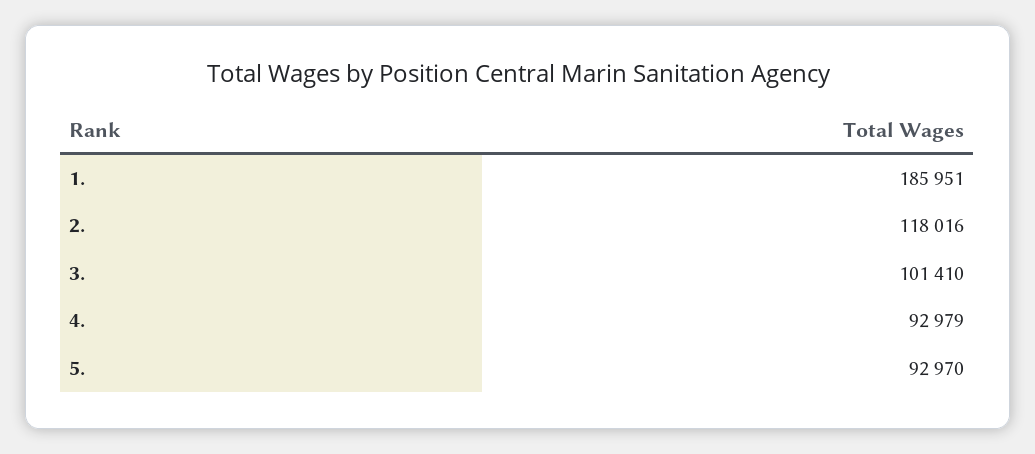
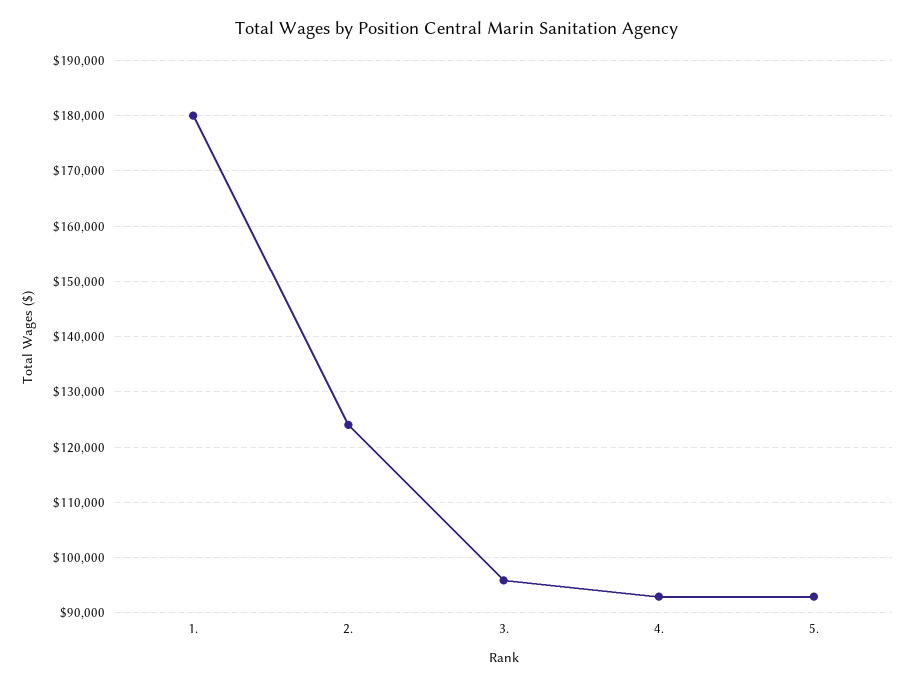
  {
-   "1.": 185951,
+   "1.": 180000,
-   "2.": 118016,
+   "2.": 124000,
-   "3.": 101410,
+   "3.": 96000,
    "4.": 92979,
    "5.": 92970
  }

